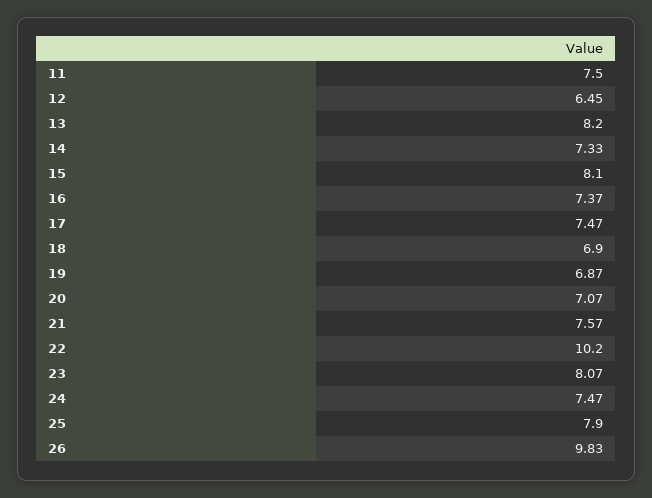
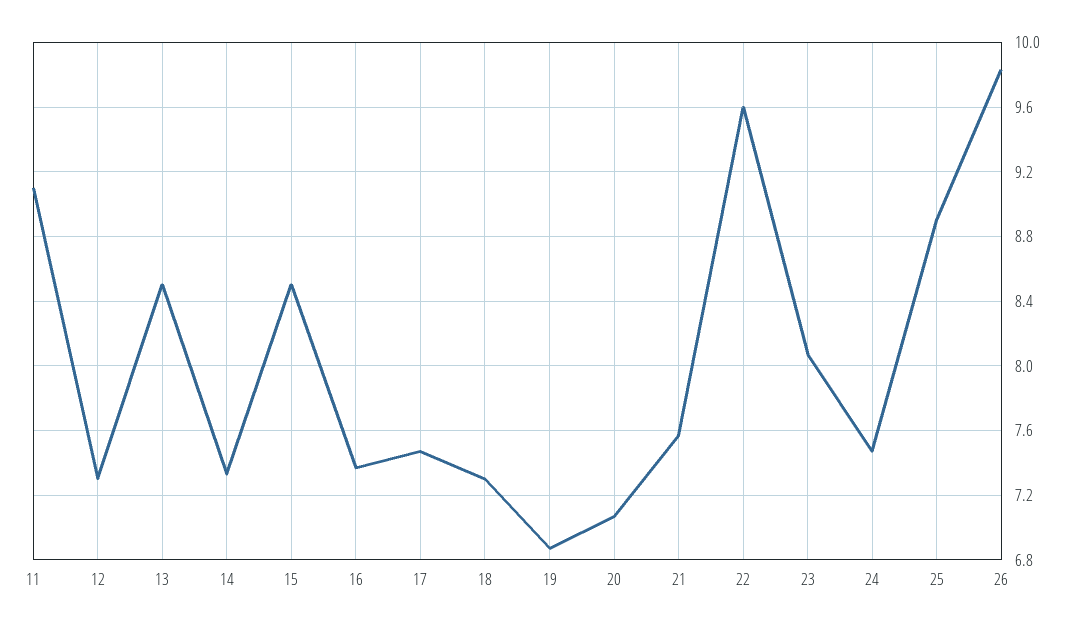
  {
-   "11": 7.5,
+   "11": 9.1,
-   "12": 6.45,
+   "12": 7.3,
-   "13": 8.2,
+   "13": 8.5,
    "14": 7.33,
-   "15": 8.1,
+   "15": 8.5,
    "16": 7.37,
    "17": 7.47,
-   "18": 6.9,
+   "18": 7.3,
    "19": 6.87,
    "20": 7.07,
    "21": 7.57,
-   "22": 10.2,
+   "22": 9.6,
    "23": 8.07,
    "24": 7.47,
-   "25": 7.9,
+   "25": 8.9,
    "26": 9.83
  }

